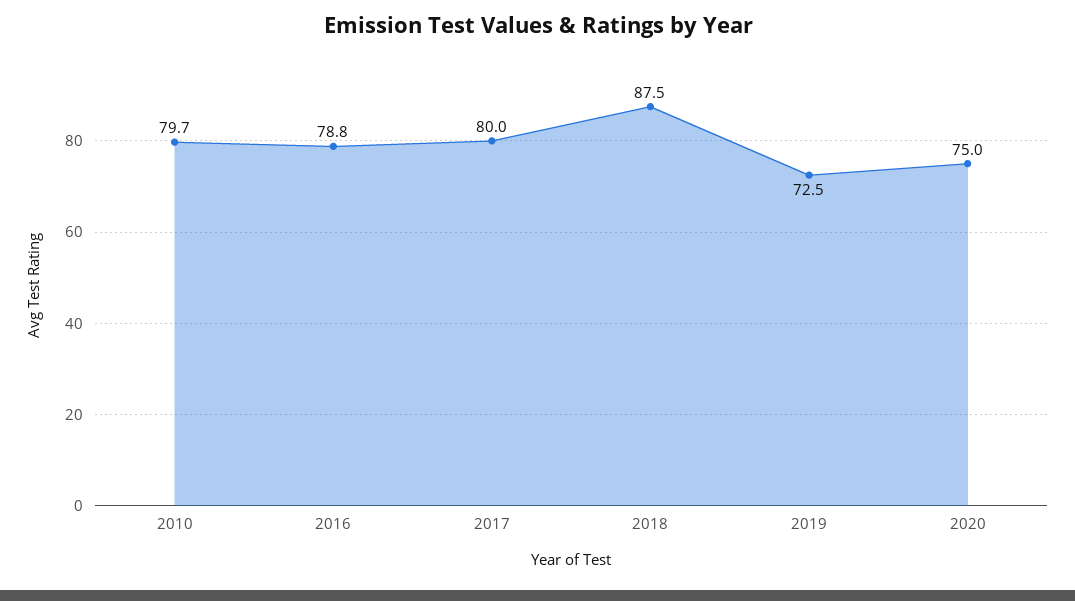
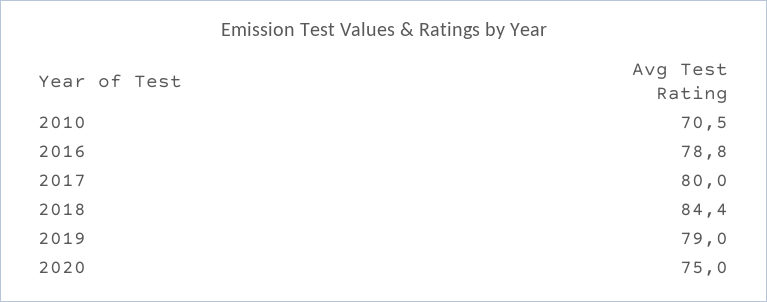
  {
-   "2010": 79.7,
+   "2010": 70.5,
    "2016": 78.8,
    "2017": 80,
-   "2018": 87.5,
+   "2018": 84.4,
-   "2019": 72.5,
+   "2019": 79,
    "2020": 75
  }

